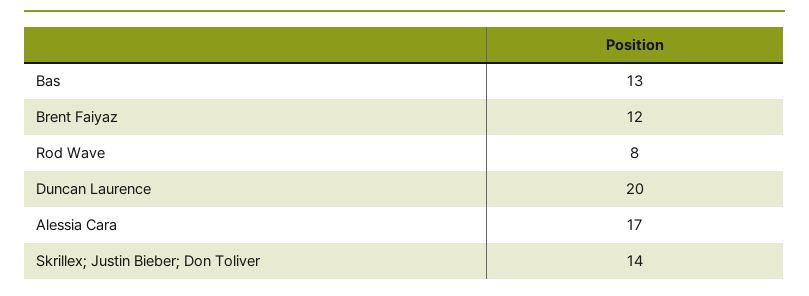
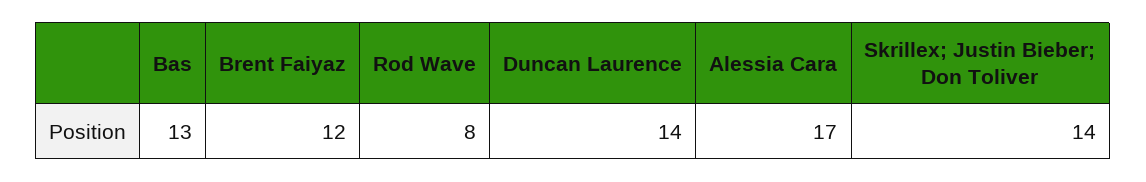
  {
    "Bas": 13,
    "Brent Faiyaz": 12,
    "Rod Wave": 8,
-   "Duncan Laurence": 20,
+   "Duncan Laurence": 14,
    "Alessia Cara": 17,
    "Skrillex; Justin Bieber; Don Toliver": 14
  }

